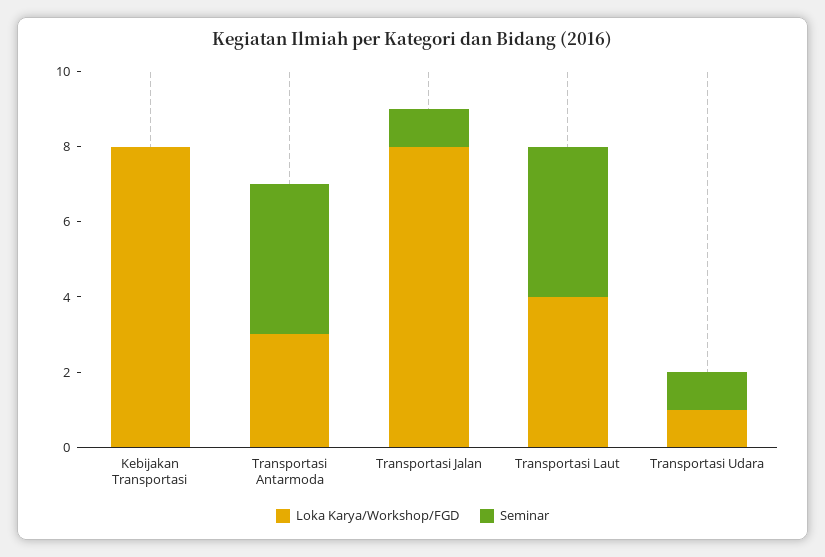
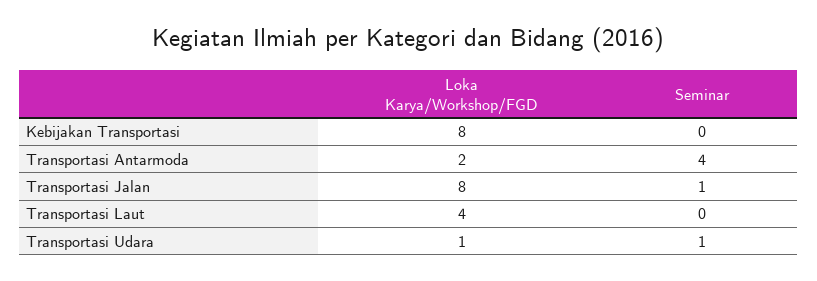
  {
    "Loka Karya/Workshop/FGD": {
      "Kebijakan Transportasi": 8,
-     "Transportasi Antarmoda": 3,
+     "Transportasi Antarmoda": 2,
      "Transportasi Jalan": 8,
      "Transportasi Laut": 4,
      "Transportasi Udara": 1
    },
    "Seminar": {
      "Kebijakan Transportasi": 0,
      "Transportasi Antarmoda": 4,
      "Transportasi Jalan": 1,
-     "Transportasi Laut": 4,
+     "Transportasi Laut": 0,
      "Transportasi Udara": 1
    }
  }

